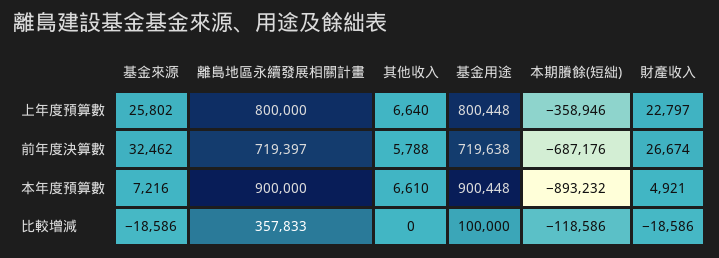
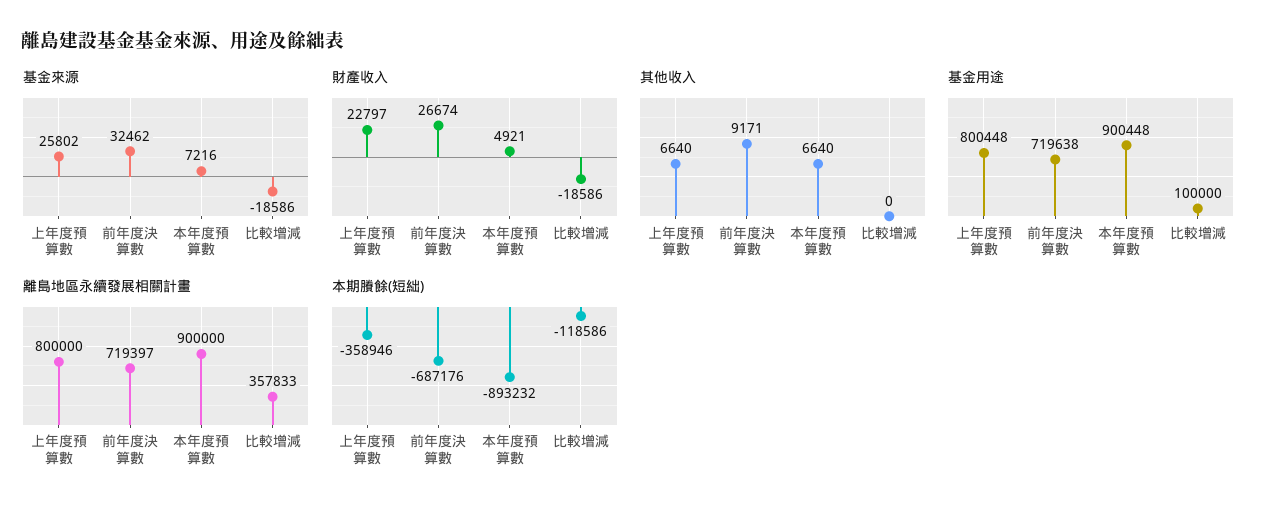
  {
    "基金來源": {
      "上年度預算數": 25802,
      "前年度決算數": 32462,
      "本年度預算數": 7216,
      "比較增減": -18586
    },
    "離島地區永續發展相關計畫": {
      "上年度預算數": 800000,
      "前年度決算數": 719397,
      "本年度預算數": 900000,
      "比較增減": 357833
    },
    "其他收入": {
      "上年度預算數": 6640,
-     "前年度決算數": 5788,
+     "前年度決算數": 9171,
-     "本年度預算數": 6610,
+     "本年度預算數": 6640,
      "比較增減": 0
    },
    "基金用途": {
      "上年度預算數": 800448,
      "前年度決算數": 719638,
      "本年度預算數": 900448,
      "比較增減": 100000
    },
    "本期賸餘(短絀)": {
      "上年度預算數": -358946,
      "前年度決算數": -687176,
      "本年度預算數": -893232,
      "比較增減": -118586
    },
    "財產收入": {
      "上年度預算數": 22797,
      "前年度決算數": 26674,
      "本年度預算數": 4921,
      "比較增減": -18586
    }
  }

